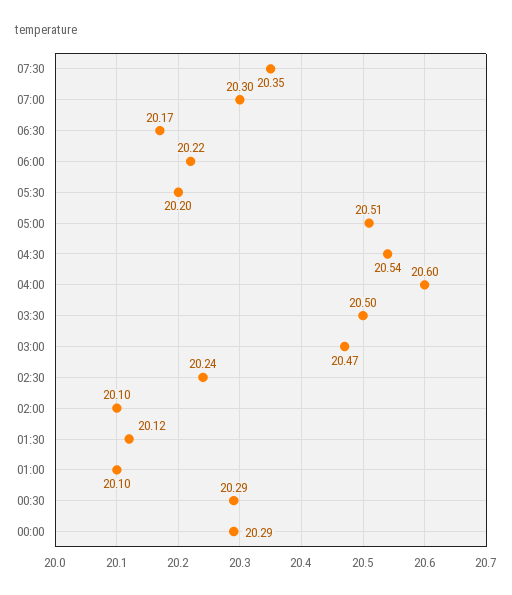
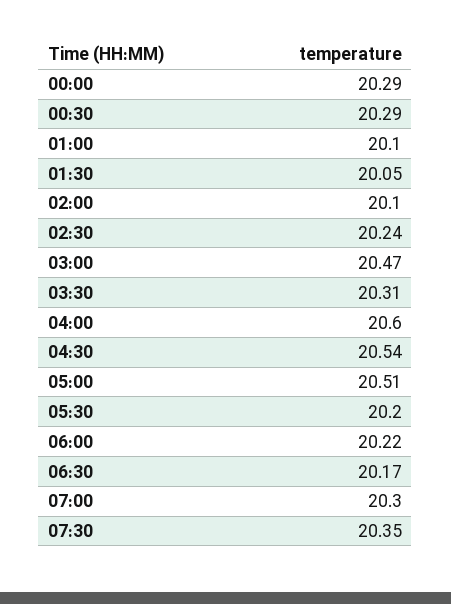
  {
    "07:30": 20.35,
    "07:00": 20.3,
    "06:30": 20.17,
    "06:00": 20.22,
    "05:30": 20.2,
    "05:00": 20.51,
    "04:30": 20.54,
    "04:00": 20.6,
-   "03:30": 20.5,
+   "03:30": 20.31,
    "03:00": 20.47,
    "02:30": 20.24,
    "02:00": 20.1,
-   "01:30": 20.12,
+   "01:30": 20.05,
    "01:00": 20.1,
    "00:30": 20.29,
    "00:00": 20.29
  }

